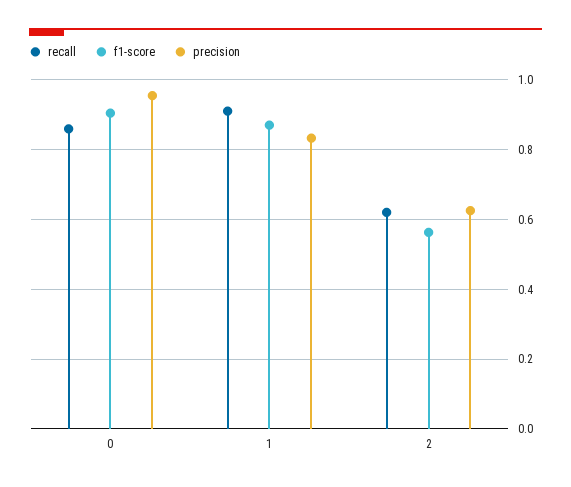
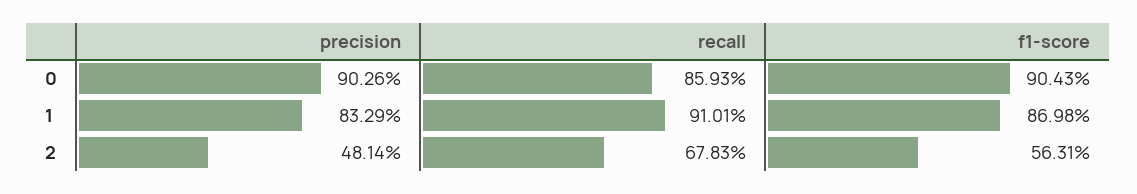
  {
    "recall": {
      "0": 0.8593,
      "1": 0.9101,
-     "2": 0.62
+     "2": 0.6783
    },
    "f1-score": {
      "0": 0.9043,
      "1": 0.8698,
      "2": 0.5631
    },
    "precision": {
-     "0": 0.96,
+     "0": 0.9026,
      "1": 0.8329,
-     "2": 0.62
+     "2": 0.4814
    }
  }

